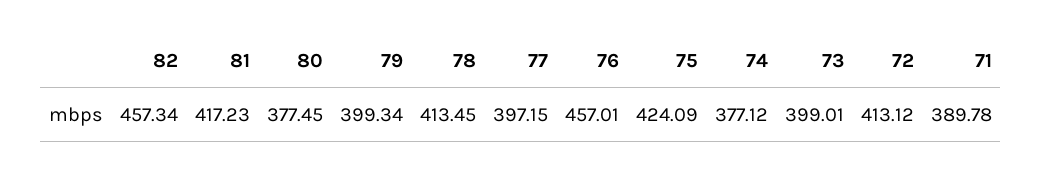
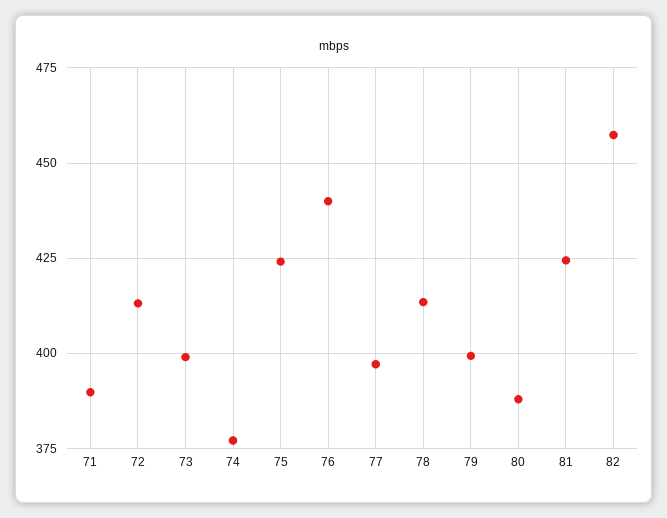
  {
    "82": 457.34,
-   "81": 417.23,
+   "81": 425,
-   "80": 377.45,
+   "80": 387.5,
    "79": 399.34,
    "78": 413.45,
    "77": 397.15,
-   "76": 457.01,
+   "76": 440,
    "75": 424.09,
    "74": 377.12,
    "73": 399.01,
    "72": 413.12,
    "71": 389.78
  }

